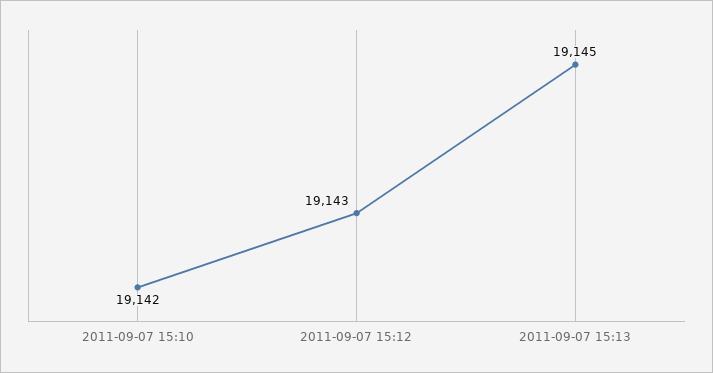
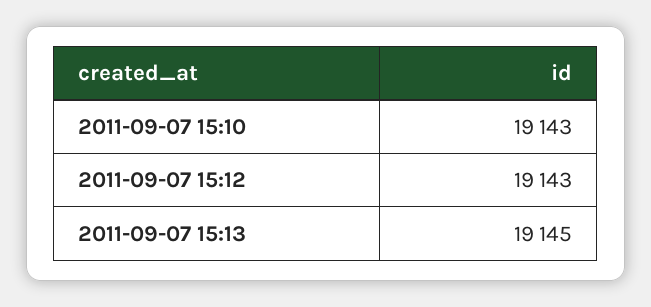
  {
-   "2011-09-07 15:10": 19142,
+   "2011-09-07 15:10": 19143,
    "2011-09-07 15:12": 19143,
    "2011-09-07 15:13": 19145
  }

